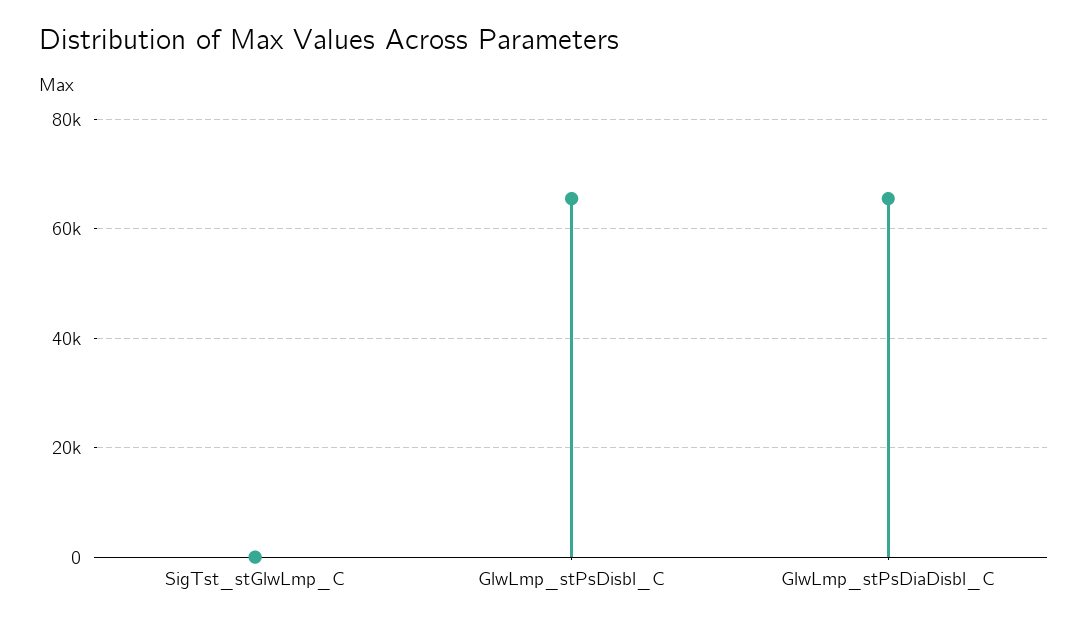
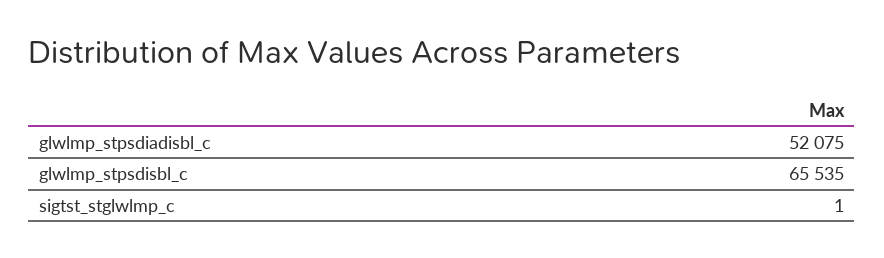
  {
    "SigTst_stGlwLmp_C": 1,
    "GlwLmp_stPsDisbl_C": 65535,
-   "GlwLmp_stPsDiaDisbl_C": 66000
+   "GlwLmp_stPsDiaDisbl_C": 52075
  }

